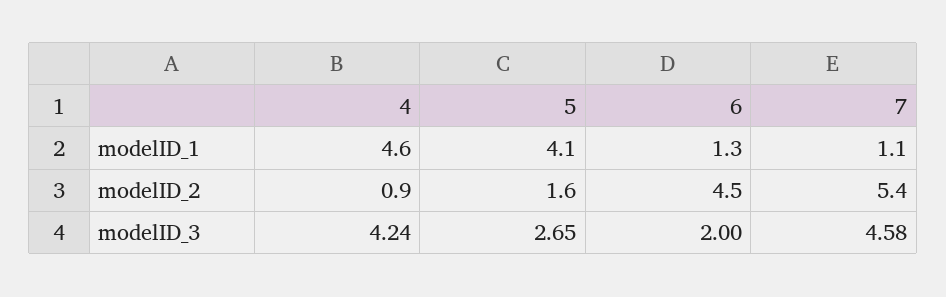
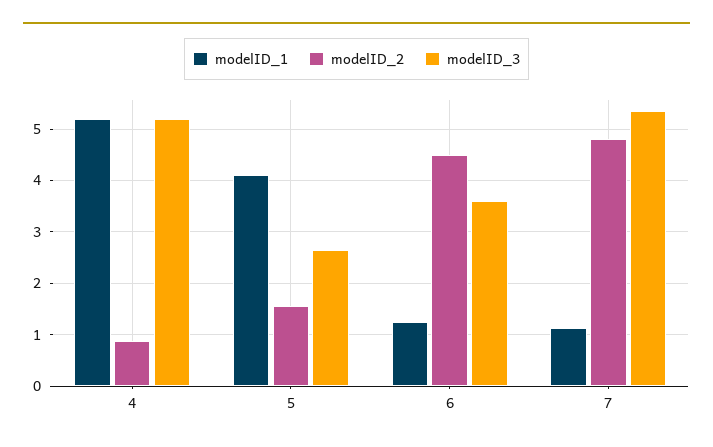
  {
    "modelID_1": {
-     "4": 4.6,
+     "4": 5.2,
      "5": 4.1,
      "6": 1.3,
      "7": 1.1
    },
    "modelID_2": {
      "4": 0.9,
      "5": 1.6,
      "6": 4.5,
-     "7": 5.4
+     "7": 4.8
    },
    "modelID_3": {
-     "4": 4.24,
+     "4": 5.2,
      "5": 2.65,
-     "6": 2,
+     "6": 3.6,
-     "7": 4.58
+     "7": 5.4
    }
  }

